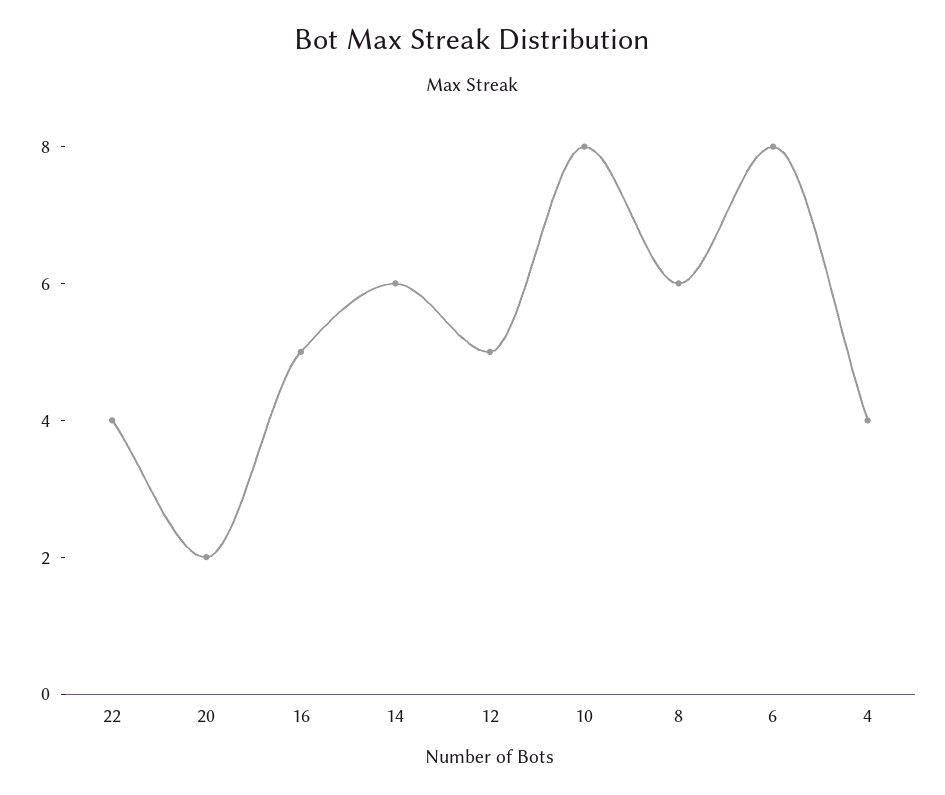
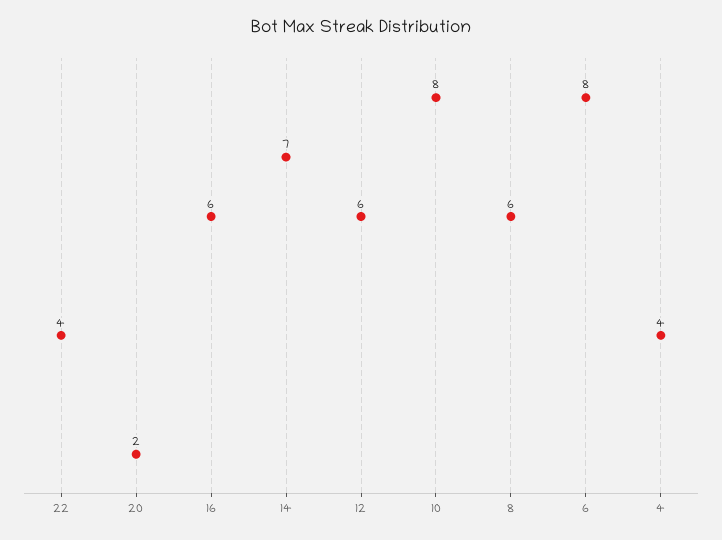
  {
    "22": 4,
    "20": 2,
-   "16": 5,
+   "16": 6,
-   "14": 6,
+   "14": 7,
-   "12": 5,
+   "12": 6,
    "10": 8,
    "8": 6,
    "6": 8,
    "4": 4
  }

